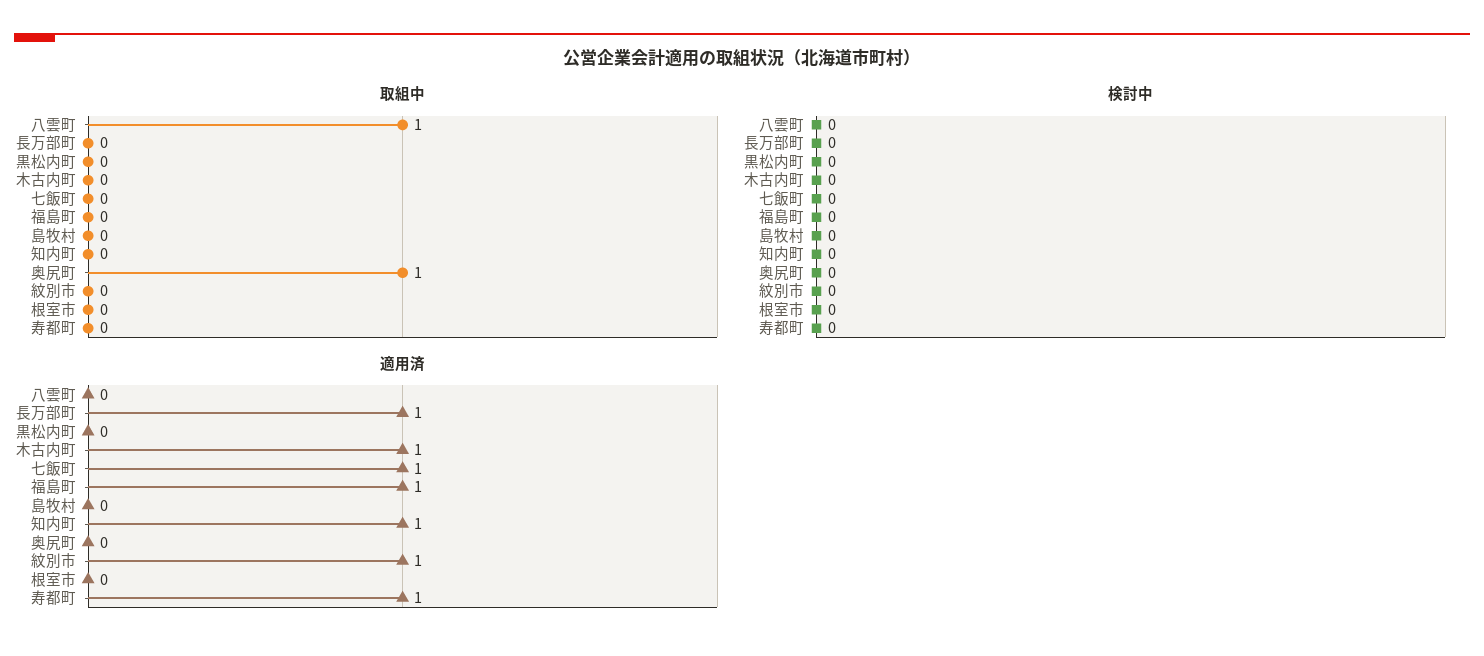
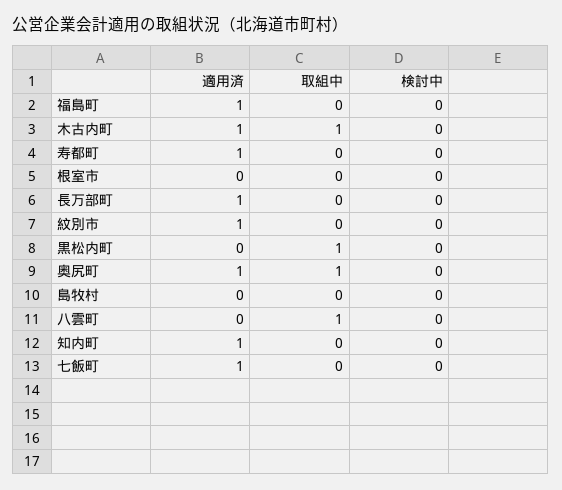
  {
    "取組中": {
      "八雲町": 1,
      "長万部町": 0,
-     "黒松内町": 0,
+     "黒松内町": 1,
-     "木古内町": 0,
+     "木古内町": 1,
      "七飯町": 0,
      "福島町": 0,
      "島牧村": 0,
      "知内町": 0,
      "奥尻町": 1,
      "紋別市": 0,
      "根室市": 0,
      "寿都町": 0
    },
    "検討中": {
      "八雲町": 0,
      "長万部町": 0,
      "黒松内町": 0,
      "木古内町": 0,
      "七飯町": 0,
      "福島町": 0,
      "島牧村": 0,
      "知内町": 0,
      "奥尻町": 0,
      "紋別市": 0,
      "根室市": 0,
      "寿都町": 0
    },
    "適用済": {
      "八雲町": 0,
      "長万部町": 1,
      "黒松内町": 0,
      "木古内町": 1,
      "七飯町": 1,
      "福島町": 1,
      "島牧村": 0,
      "知内町": 1,
-     "奥尻町": 0,
+     "奥尻町": 1,
      "紋別市": 1,
      "根室市": 0,
      "寿都町": 1
    }
  }

